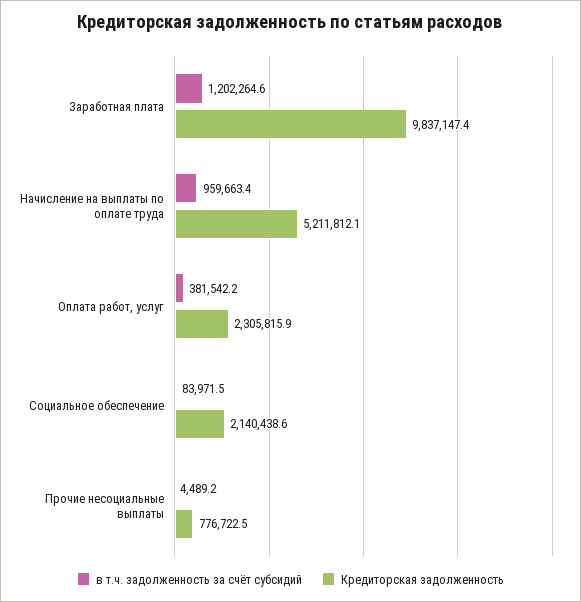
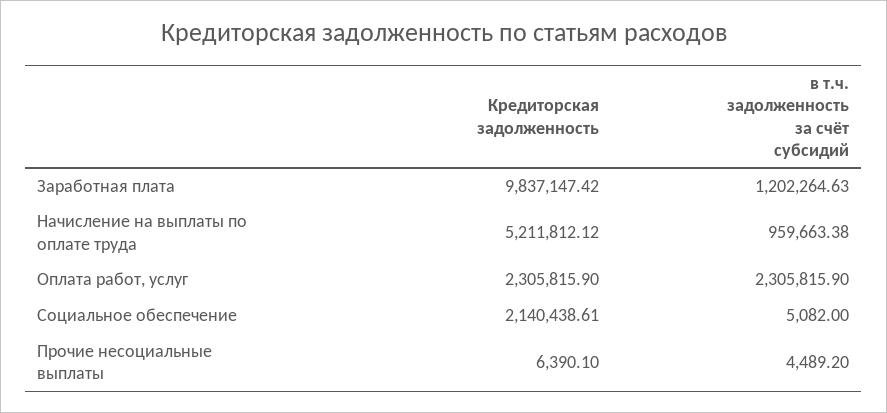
  {
    "в т.ч. задолженность за счёт субсидий": {
      "Заработная плата": 1202264.63,
      "Начисление на выплаты по оплате труда": 959663.38,
-     "Оплата работ, услуг": 381542.2,
+     "Оплата работ, услуг": 2305815.9,
-     "Социальное обеспечение": 83971.5,
+     "Социальное обеспечение": 5082,
      "Прочие несоциальные выплаты": 4489.2
    },
    "Кредиторская задолженность": {
      "Заработная плата": 9837147.42,
      "Начисление на выплаты по оплате труда": 5211812.12,
      "Оплата работ, услуг": 2305815.9,
      "Социальное обеспечение": 2140438.61,
-     "Прочие несоциальные выплаты": 776722.5
+     "Прочие несоциальные выплаты": 6390.1
    }
  }

